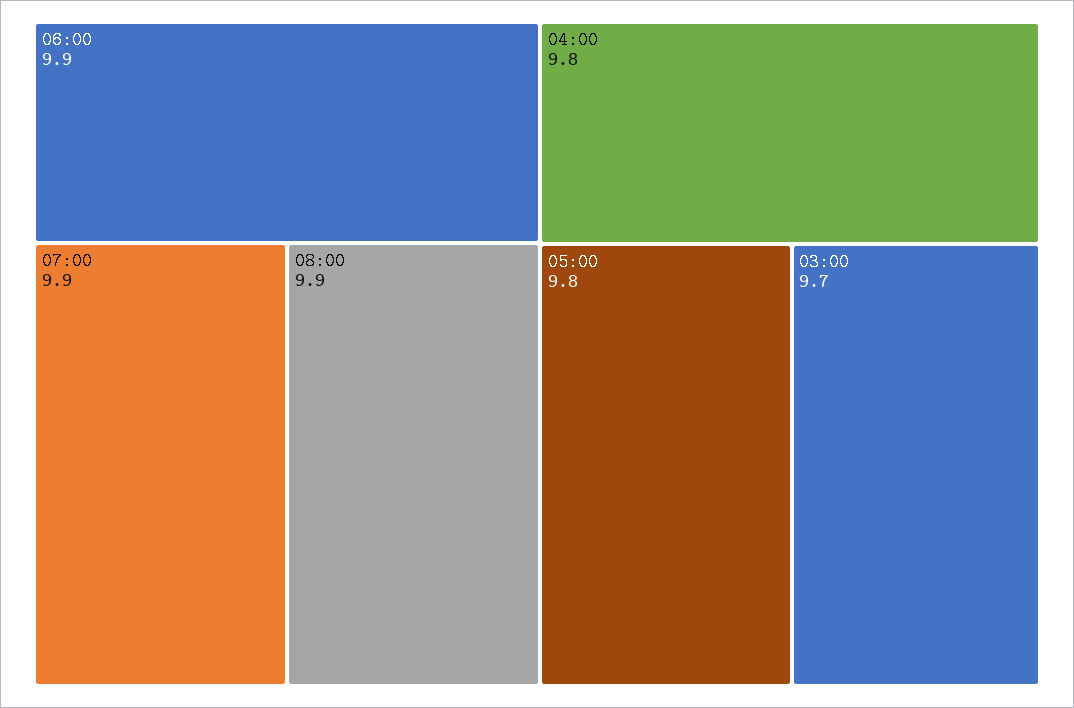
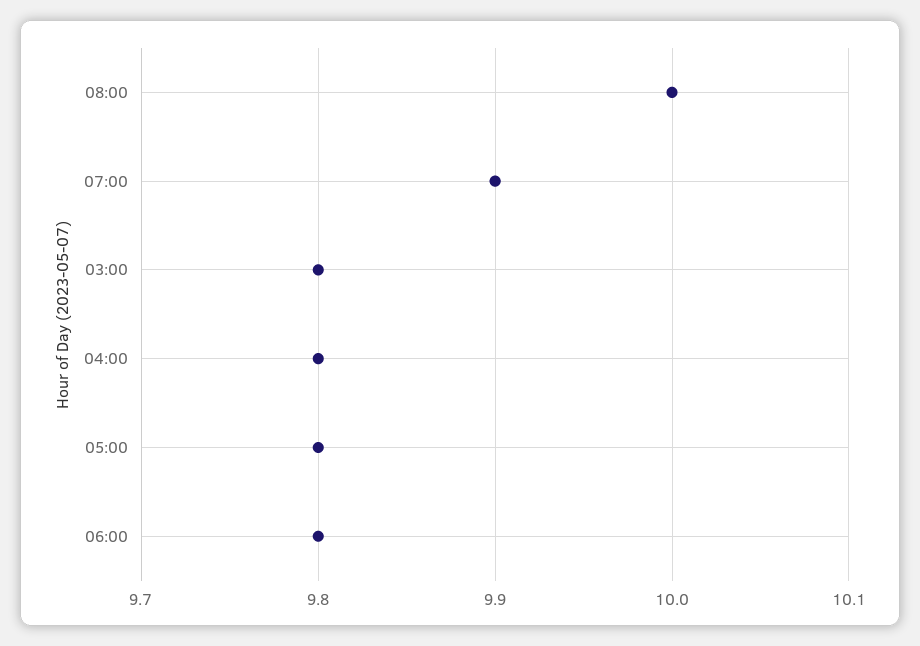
  {
-   "06:00": 9.9,
+   "06:00": 9.8,
    "07:00": 9.9,
-   "08:00": 9.9,
+   "08:00": 10,
    "04:00": 9.8,
    "05:00": 9.8,
-   "03:00": 9.7
+   "03:00": 9.8
  }

